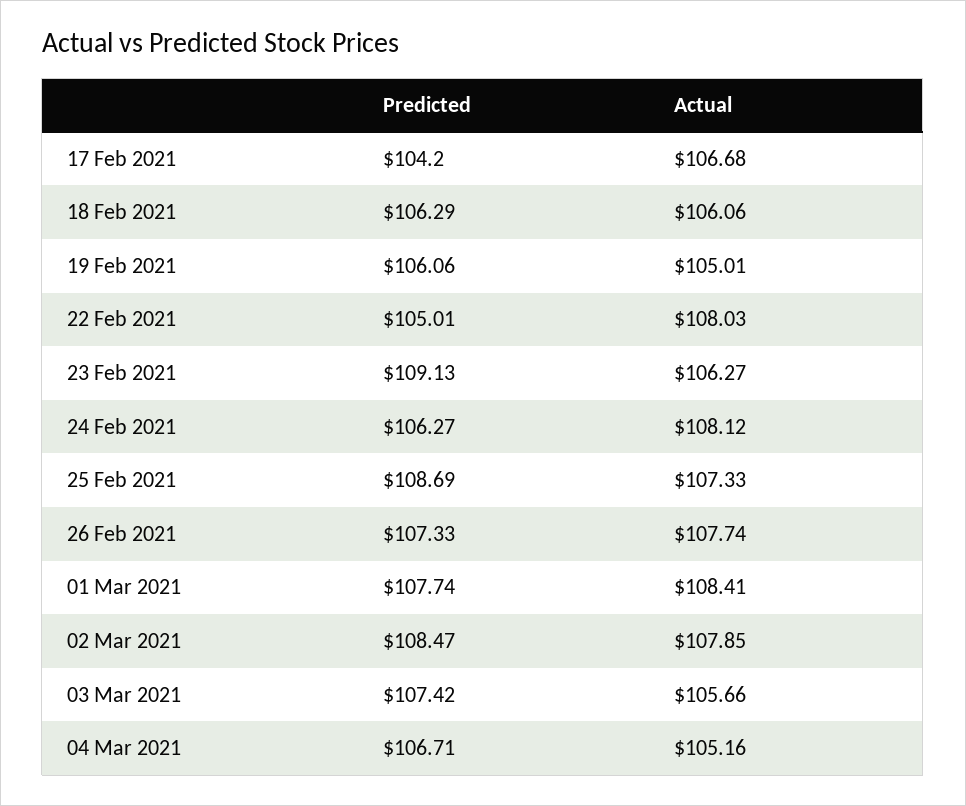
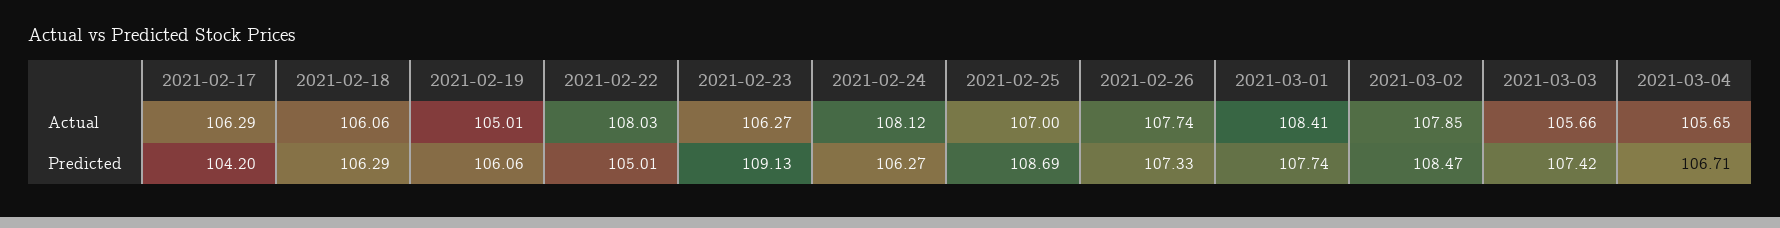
  {
    "Predicted": {
      "17 Feb 2021": 104.2,
      "18 Feb 2021": 106.29,
      "19 Feb 2021": 106.06,
      "22 Feb 2021": 105.01,
      "23 Feb 2021": 109.13,
      "24 Feb 2021": 106.27,
      "25 Feb 2021": 108.69,
      "26 Feb 2021": 107.33,
      "01 Mar 2021": 107.74,
      "02 Mar 2021": 108.47,
      "03 Mar 2021": 107.42,
      "04 Mar 2021": 106.71
    },
    "Actual": {
-     "17 Feb 2021": 106.68,
+     "17 Feb 2021": 106.29,
      "18 Feb 2021": 106.06,
      "19 Feb 2021": 105.01,
      "22 Feb 2021": 108.03,
      "23 Feb 2021": 106.27,
      "24 Feb 2021": 108.12,
-     "25 Feb 2021": 107.33,
+     "25 Feb 2021": 107,
      "26 Feb 2021": 107.74,
      "01 Mar 2021": 108.41,
      "02 Mar 2021": 107.85,
      "03 Mar 2021": 105.66,
-     "04 Mar 2021": 105.16
+     "04 Mar 2021": 105.65
    }
  }

